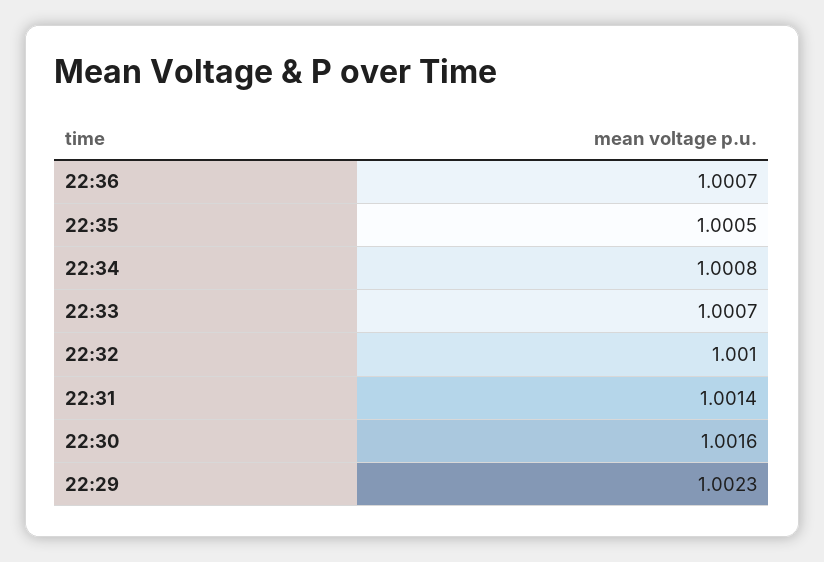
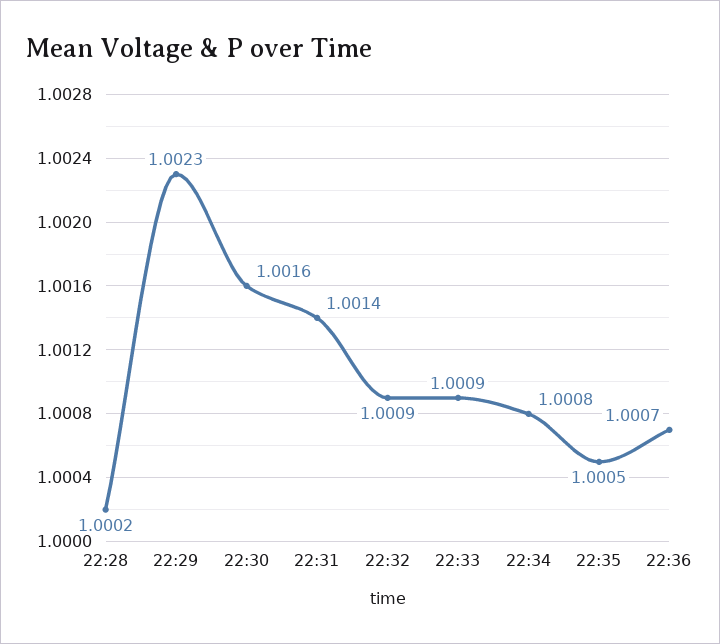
  {
    "22:36": 1.0007,
    "22:35": 1.0005,
    "22:34": 1.0008,
-   "22:33": 1.0007,
+   "22:33": 1.0009,
-   "22:32": 1.001,
+   "22:32": 1.0009,
    "22:31": 1.0014,
    "22:30": 1.0016,
-   "22:29": 1.0023
+   "22:29": 1.0023,
+   "22:28": 1.0002
  }

